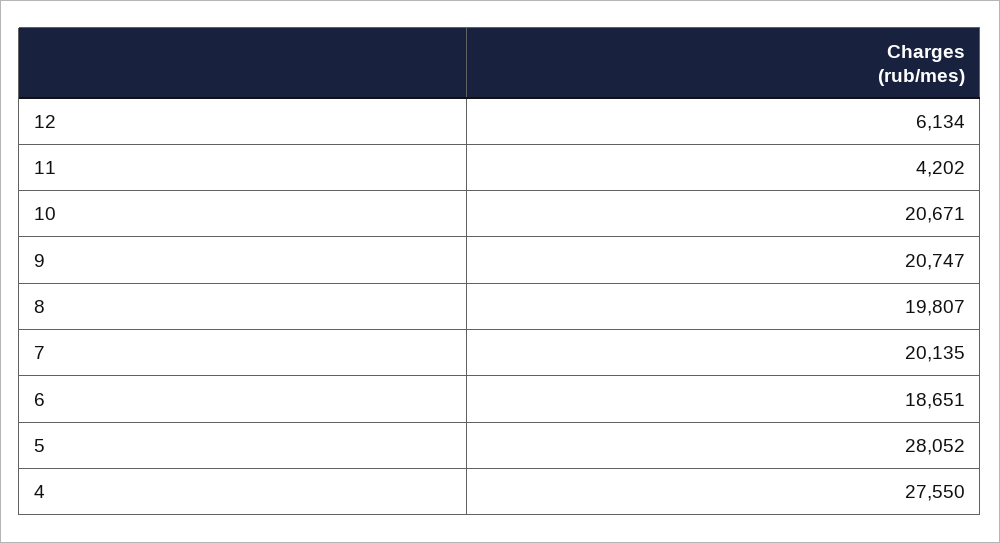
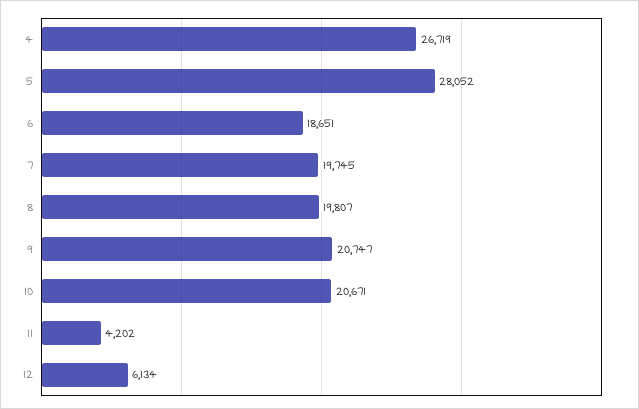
  {
    "12": 6134,
    "11": 4202,
    "10": 20671,
    "9": 20747,
    "8": 19807,
-   "7": 20135,
+   "7": 19745,
    "6": 18651,
    "5": 28052,
-   "4": 27550
+   "4": 26719
  }

